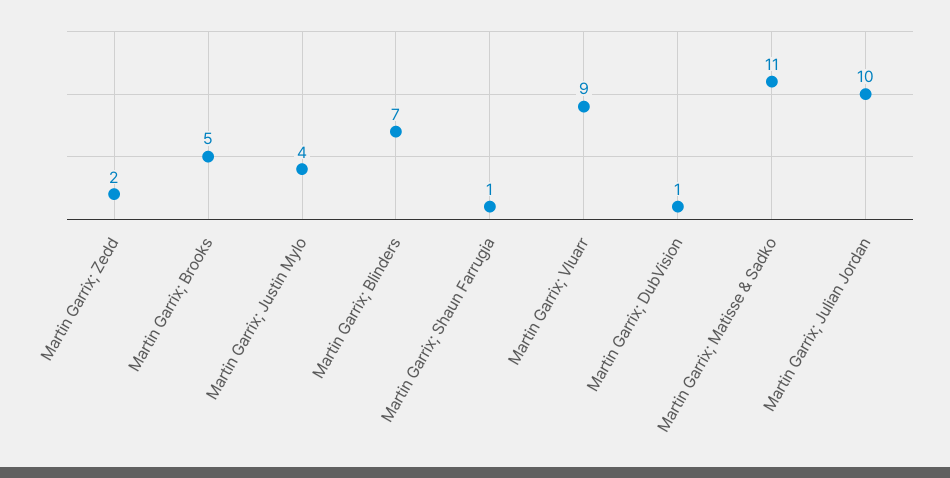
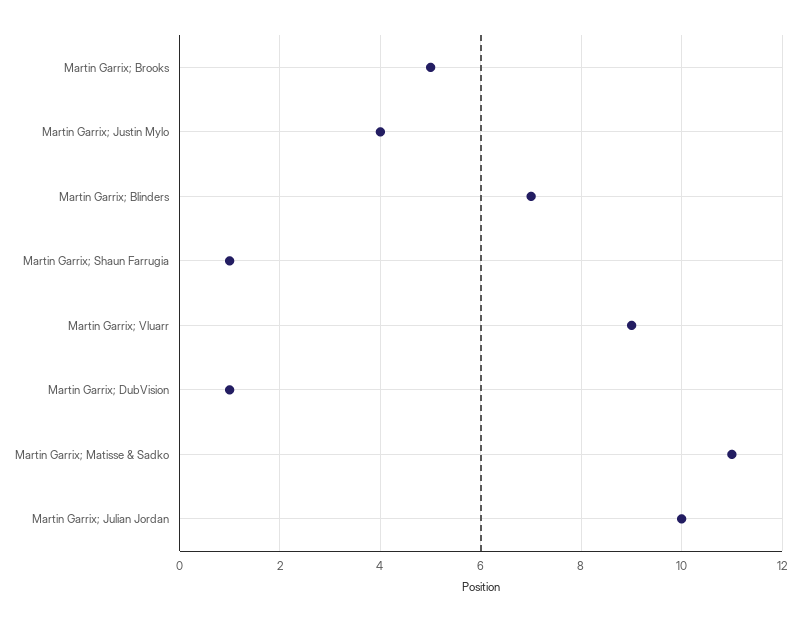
  {
-   "Martin Garrix; Zedd": 2,
    "Martin Garrix; Brooks": 5,
    "Martin Garrix; Justin Mylo": 4,
    "Martin Garrix; Blinders": 7,
    "Martin Garrix; Shaun Farrugia": 1,
    "Martin Garrix; Vluarr": 9,
    "Martin Garrix; DubVision": 1,
    "Martin Garrix; Matisse & Sadko": 11,
    "Martin Garrix; Julian Jordan": 10
  }

